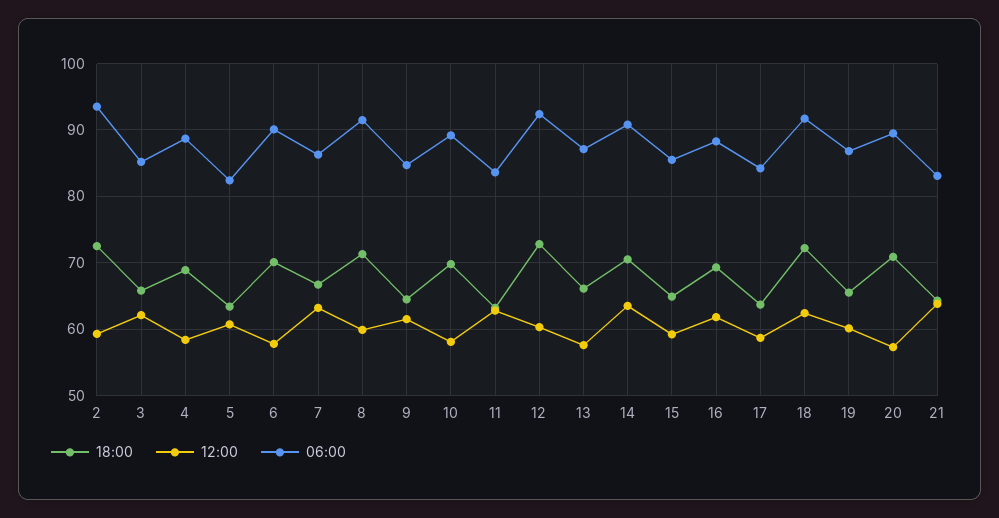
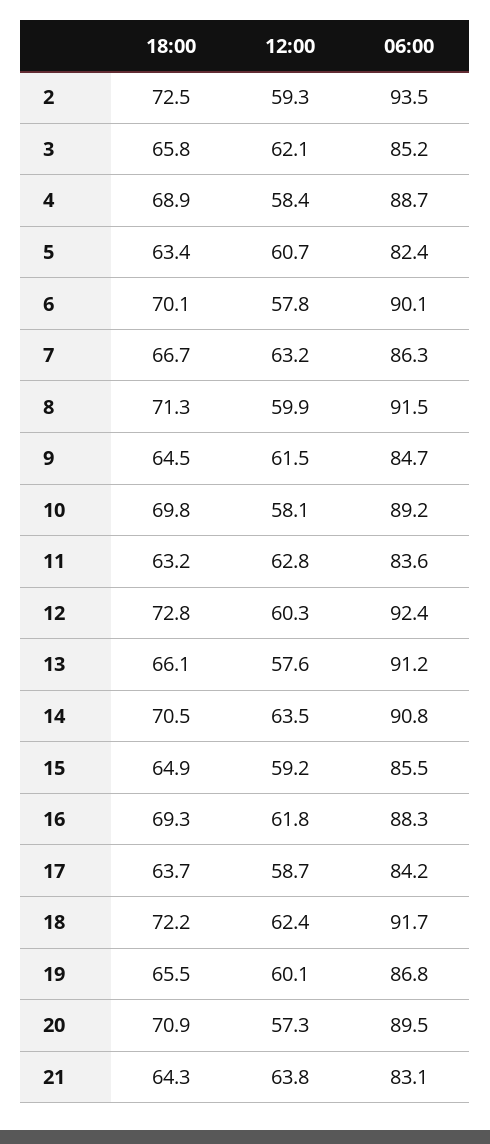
  {
    "18:00": {
      "2": 72.5,
      "3": 65.8,
      "4": 68.9,
      "5": 63.4,
      "6": 70.1,
      "7": 66.7,
      "8": 71.3,
      "9": 64.5,
      "10": 69.8,
      "11": 63.2,
      "12": 72.8,
      "13": 66.1,
      "14": 70.5,
      "15": 64.9,
      "16": 69.3,
      "17": 63.7,
      "18": 72.2,
      "19": 65.5,
      "20": 70.9,
      "21": 64.3
    },
    "12:00": {
      "2": 59.3,
      "3": 62.1,
      "4": 58.4,
      "5": 60.7,
      "6": 57.8,
      "7": 63.2,
      "8": 59.9,
      "9": 61.5,
      "10": 58.1,
      "11": 62.8,
      "12": 60.3,
      "13": 57.6,
      "14": 63.5,
      "15": 59.2,
      "16": 61.8,
      "17": 58.7,
      "18": 62.4,
      "19": 60.1,
      "20": 57.3,
      "21": 63.8
    },
    "06:00": {
      "2": 93.5,
      "3": 85.2,
      "4": 88.7,
      "5": 82.4,
      "6": 90.1,
      "7": 86.3,
      "8": 91.5,
      "9": 84.7,
      "10": 89.2,
      "11": 83.6,
      "12": 92.4,
-     "13": 87,
+     "13": 91.2,
      "14": 90.8,
      "15": 85.5,
      "16": 88.3,
      "17": 84.2,
      "18": 91.7,
      "19": 86.8,
      "20": 89.5,
      "21": 83.1
    }
  }

